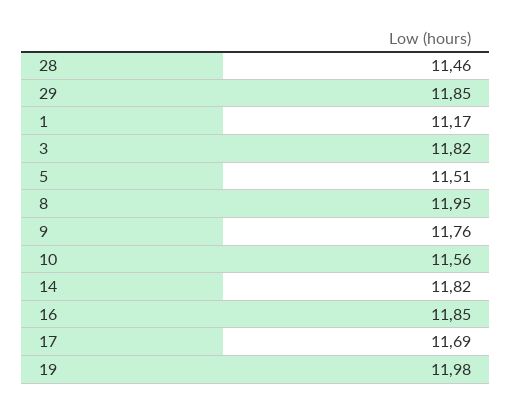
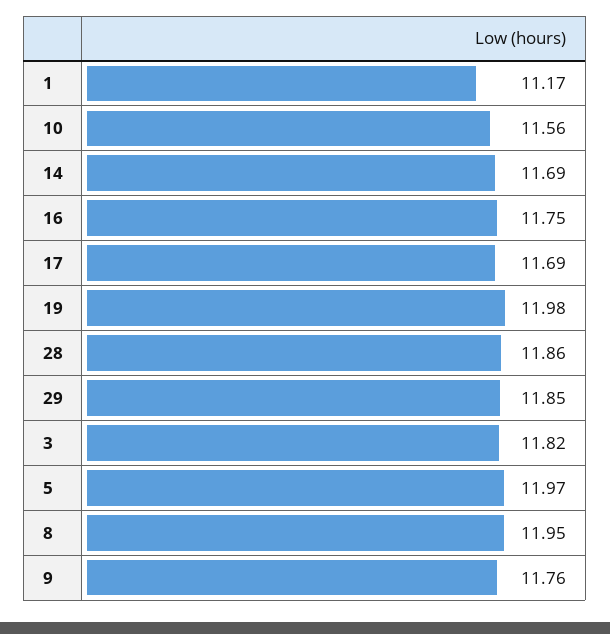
  {
-   "28": 11.46,
+   "28": 11.86,
    "29": 11.85,
    "1": 11.17,
    "3": 11.82,
-   "5": 11.51,
+   "5": 11.97,
    "8": 11.95,
    "9": 11.76,
    "10": 11.56,
-   "14": 11.82,
+   "14": 11.69,
-   "16": 11.85,
+   "16": 11.75,
    "17": 11.69,
    "19": 11.98
  }

